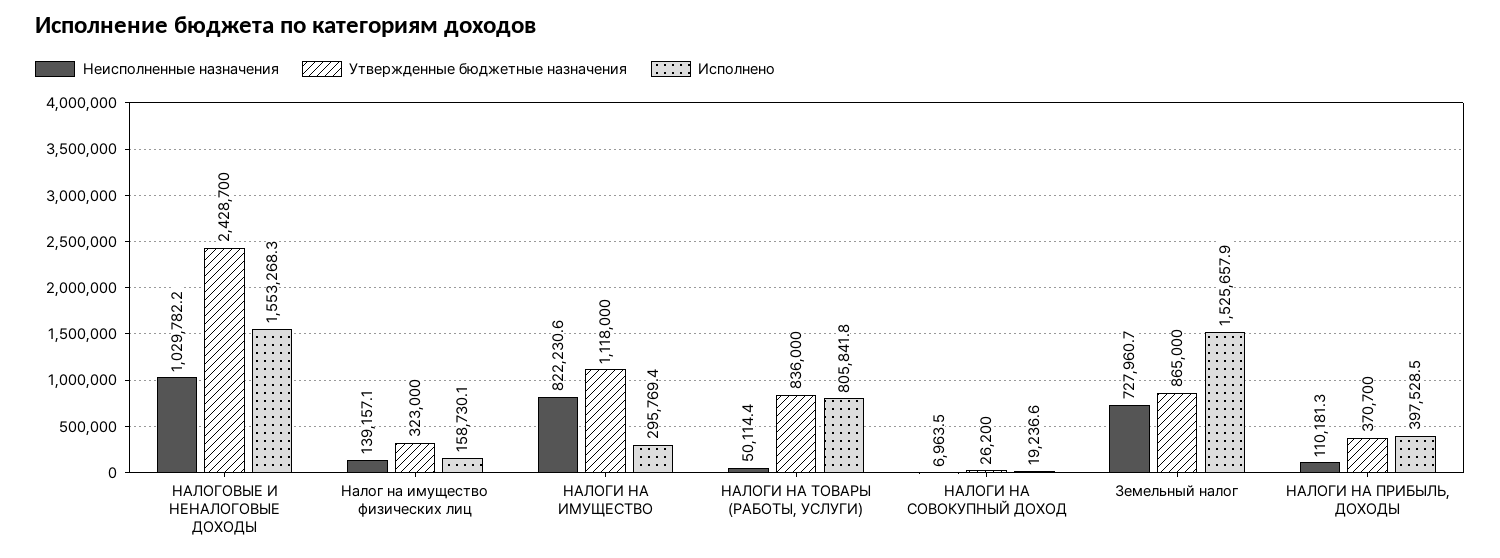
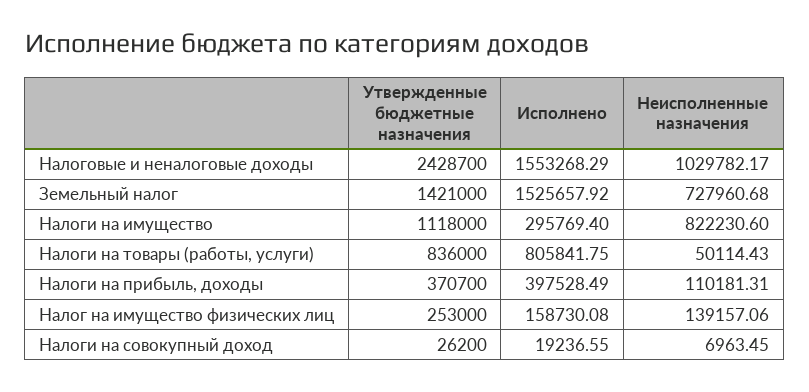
  {
    "Неисполненные назначения": {
      "НАЛОГОВЫЕ И НЕНАЛОГОВЫЕ ДОХОДЫ": 1029782.17,
      "Налог на имущество физических лиц": 139157.06,
      "НАЛОГИ НА ИМУЩЕСТВО": 822230.6,
      "НАЛОГИ НА ТОВАРЫ (РАБОТЫ, УСЛУГИ)": 50114.43,
      "НАЛОГИ НА СОВОКУПНЫЙ ДОХОД": 6963.45,
      "Земельный налог": 727960.68,
      "НАЛОГИ НА ПРИБЫЛЬ, ДОХОДЫ": 110181.31
    },
    "Утвержденные бюджетные назначения": {
      "НАЛОГОВЫЕ И НЕНАЛОГОВЫЕ ДОХОДЫ": 2428700,
-     "Налог на имущество физических лиц": 323000,
+     "Налог на имущество физических лиц": 253000,
      "НАЛОГИ НА ИМУЩЕСТВО": 1118000,
      "НАЛОГИ НА ТОВАРЫ (РАБОТЫ, УСЛУГИ)": 836000,
      "НАЛОГИ НА СОВОКУПНЫЙ ДОХОД": 26200,
-     "Земельный налог": 865000,
+     "Земельный налог": 1421000,
      "НАЛОГИ НА ПРИБЫЛЬ, ДОХОДЫ": 370700
    },
    "Исполнено": {
      "НАЛОГОВЫЕ И НЕНАЛОГОВЫЕ ДОХОДЫ": 1553268.29,
      "Налог на имущество физических лиц": 158730.08,
      "НАЛОГИ НА ИМУЩЕСТВО": 295769.4,
      "НАЛОГИ НА ТОВАРЫ (РАБОТЫ, УСЛУГИ)": 805841.75,
      "НАЛОГИ НА СОВОКУПНЫЙ ДОХОД": 19236.55,
      "Земельный налог": 1525657.92,
      "НАЛОГИ НА ПРИБЫЛЬ, ДОХОДЫ": 397528.49
    }
  }

